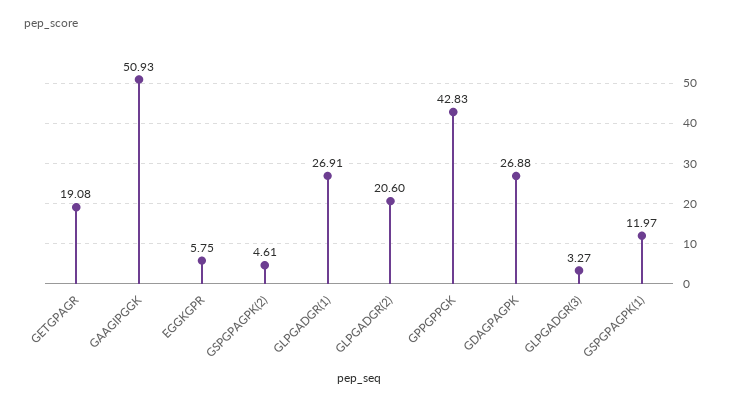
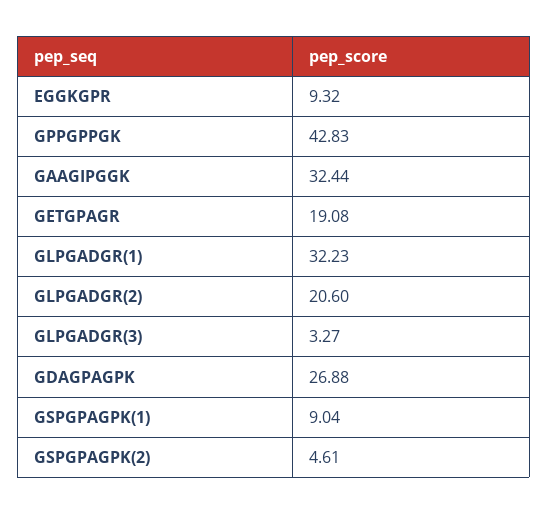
  {
    "GETGPAGR": 19.08,
-   "GAAGIPGGK": 50.93,
+   "GAAGIPGGK": 32.44,
-   "EGGKGPR": 5.75,
+   "EGGKGPR": 9.32,
    "GSPGPAGPK(2)": 4.61,
-   "GLPGADGR(1)": 26.91,
+   "GLPGADGR(1)": 32.23,
    "GLPGADGR(2)": 20.6,
    "GPPGPPGK": 42.83,
    "GDAGPAGPK": 26.88,
    "GLPGADGR(3)": 3.27,
-   "GSPGPAGPK(1)": 11.97
+   "GSPGPAGPK(1)": 9.04
  }

